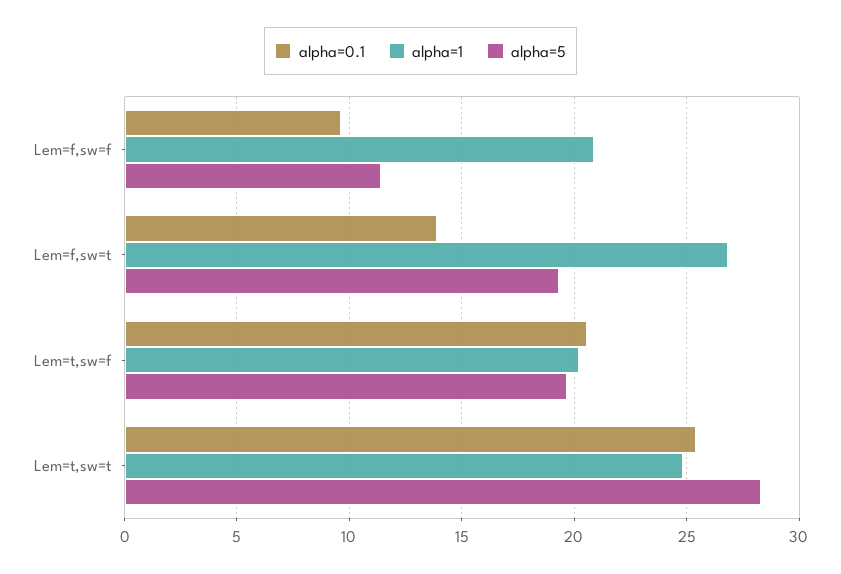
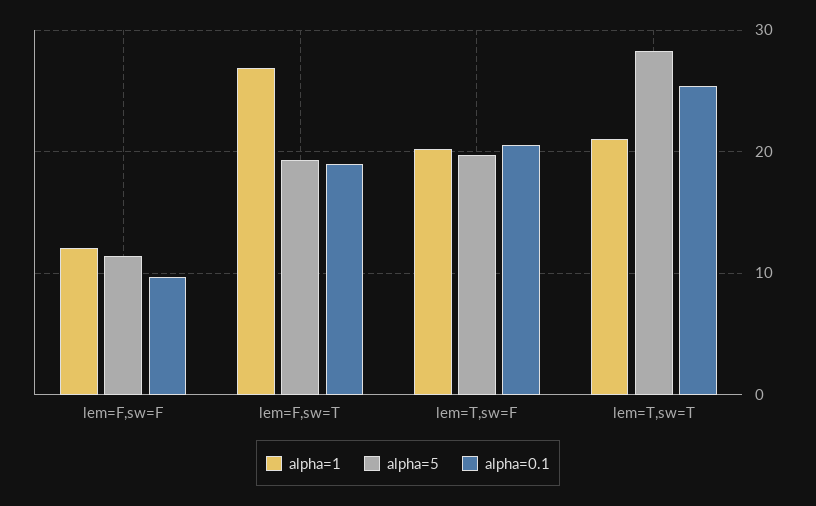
  {
    "alpha=0.1": {
      "Lem=f,sw=f": 9.5,
-     "Lem=f,sw=t": 14,
+     "Lem=f,sw=t": 19,
      "Lem=t,sw=f": 20.5,
      "Lem=t,sw=t": 25.5
    },
    "alpha=1": {
-     "Lem=f,sw=f": 21,
+     "Lem=f,sw=f": 12,
      "Lem=f,sw=t": 27,
      "Lem=t,sw=f": 20,
-     "Lem=t,sw=t": 25
+     "Lem=t,sw=t": 21
    },
    "alpha=5": {
      "Lem=f,sw=f": 11.5,
      "Lem=f,sw=t": 19.5,
      "Lem=t,sw=f": 19.5,
      "Lem=t,sw=t": 28.5
    }
  }

